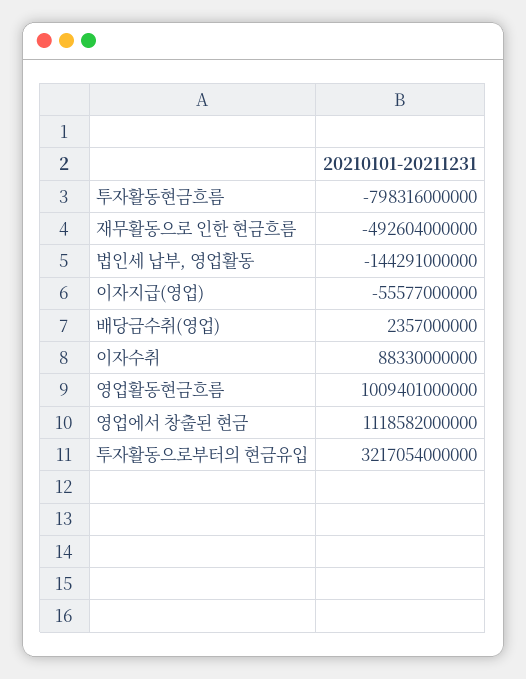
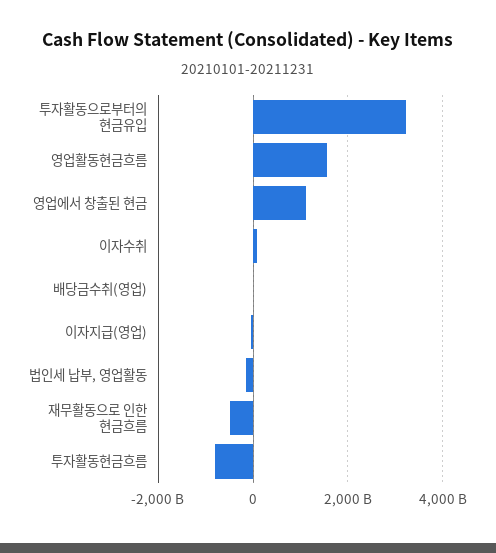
  {
    "투자활동현금흐름": -798316000000,
    "재무활동으로 인한 현금흐름": -492604000000,
    "법인세 납부, 영업활동": -144291000000,
    "이자지급(영업)": -55577000000,
    "배당금수취(영업)": 2357000000,
    "이자수취": 88330000000,
-   "영업활동현금흐름": 1009401000000,
+   "영업활동현금흐름": 1600000000000,
    "영업에서 창출된 현금": 1118582000000,
    "투자활동으로부터의 현금유입": 3217054000000
  }

